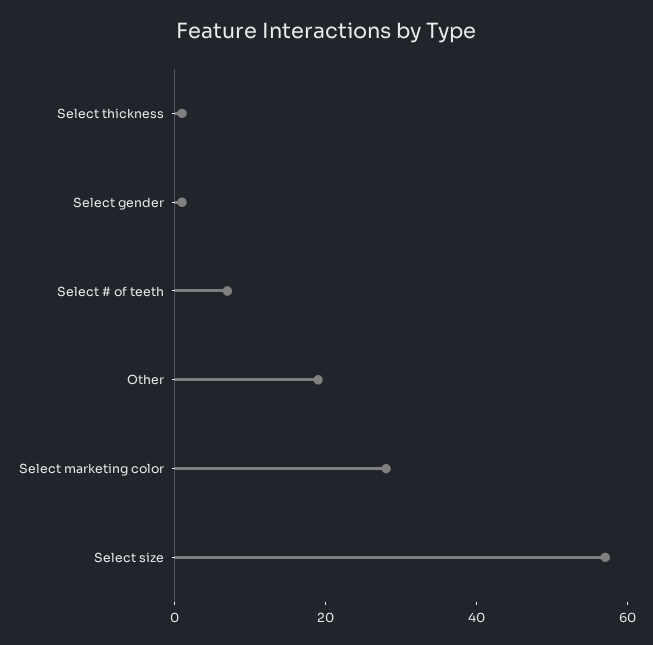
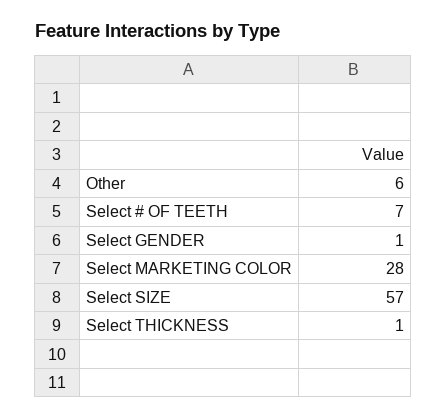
  {
    "Select thickness": 1,
    "Select gender": 1,
    "Select # of teeth": 7,
-   "Other": 20,
+   "Other": 6,
    "Select marketing color": 28,
    "Select size": 57
  }

